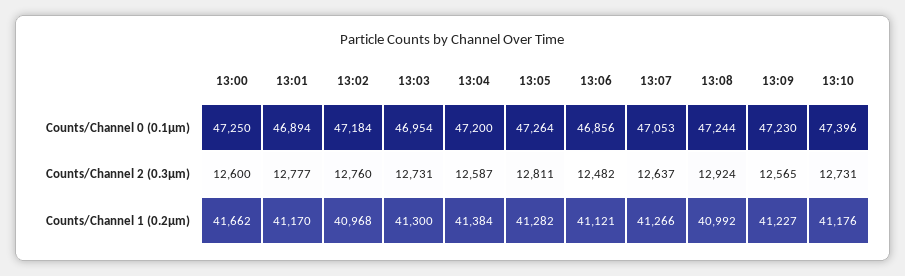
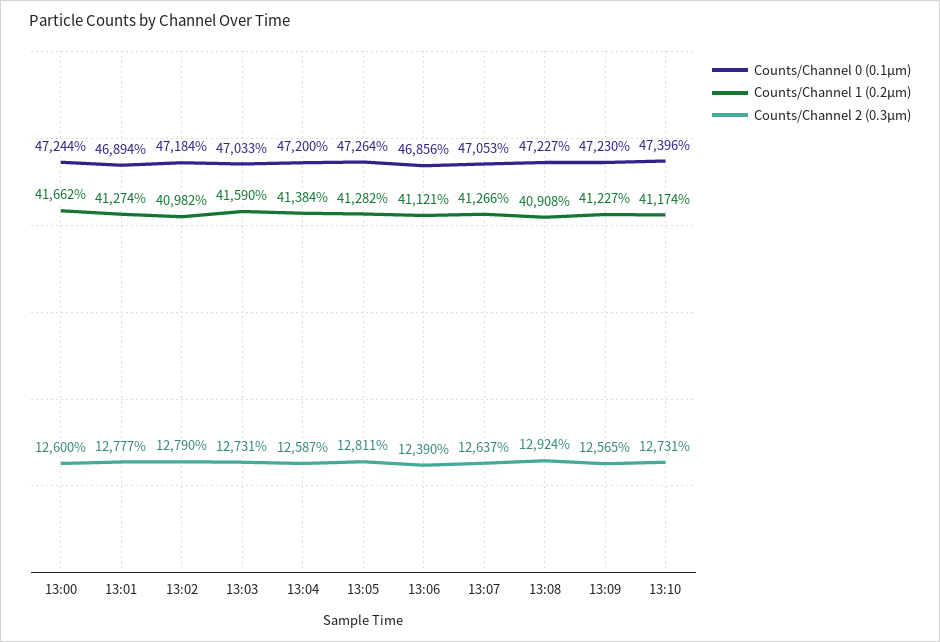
  {
    "Counts/Channel 0 (0.1µm)": {
-     "13:00": 47250,
+     "13:00": 47244,
      "13:01": 46894,
      "13:02": 47184,
-     "13:03": 46954,
+     "13:03": 47033,
      "13:04": 47200,
      "13:05": 47264,
      "13:06": 46856,
      "13:07": 47053,
-     "13:08": 47244,
+     "13:08": 47227,
      "13:09": 47230,
      "13:10": 47396
    },
    "Counts/Channel 2 (0.3µm)": {
      "13:00": 12600,
      "13:01": 12777,
-     "13:02": 12760,
+     "13:02": 12790,
      "13:03": 12731,
      "13:04": 12587,
      "13:05": 12811,
-     "13:06": 12482,
+     "13:06": 12390,
      "13:07": 12637,
      "13:08": 12924,
      "13:09": 12565,
      "13:10": 12731
    },
    "Counts/Channel 1 (0.2µm)": {
      "13:00": 41662,
-     "13:01": 41170,
+     "13:01": 41274,
-     "13:02": 40968,
+     "13:02": 40982,
-     "13:03": 41300,
+     "13:03": 41590,
      "13:04": 41384,
      "13:05": 41282,
      "13:06": 41121,
      "13:07": 41266,
-     "13:08": 40992,
+     "13:08": 40908,
      "13:09": 41227,
-     "13:10": 41176
+     "13:10": 41174
    }
  }

